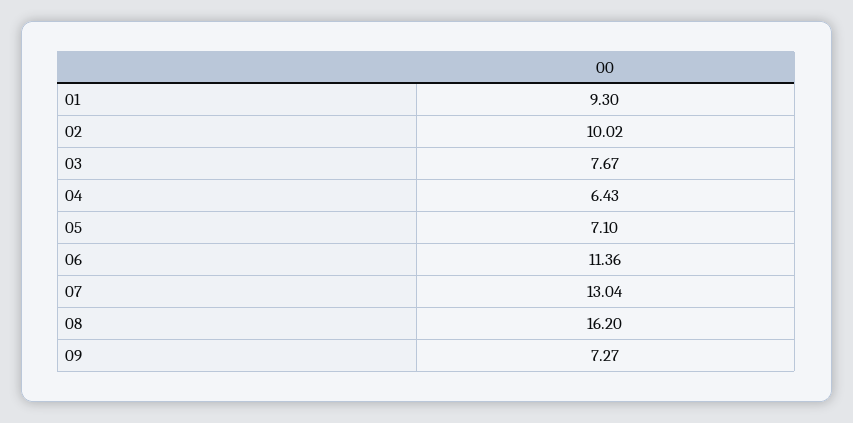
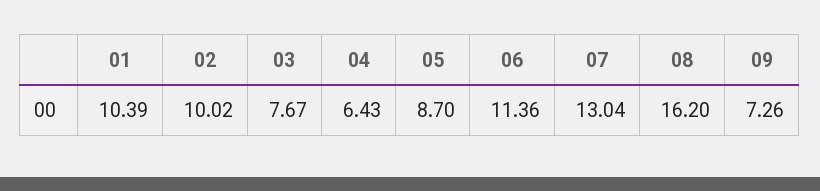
  {
-   "01": 9.3,
+   "01": 10.39,
    "02": 10.02,
    "03": 7.67,
    "04": 6.43,
-   "05": 7.1,
+   "05": 8.7,
    "06": 11.36,
    "07": 13.04,
    "08": 16.2,
-   "09": 7.27
+   "09": 7.26
  }

